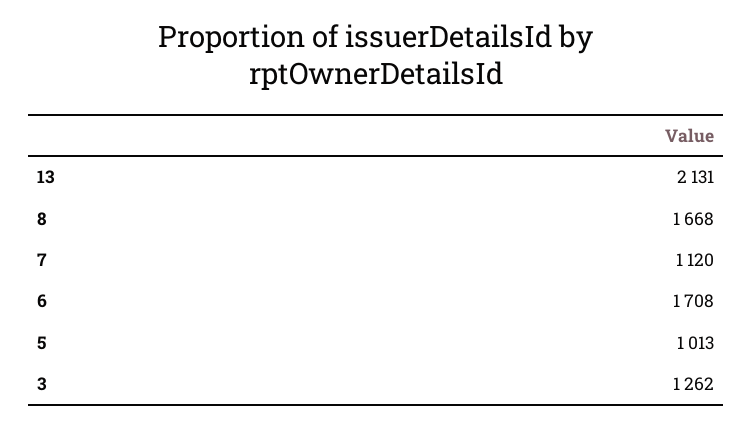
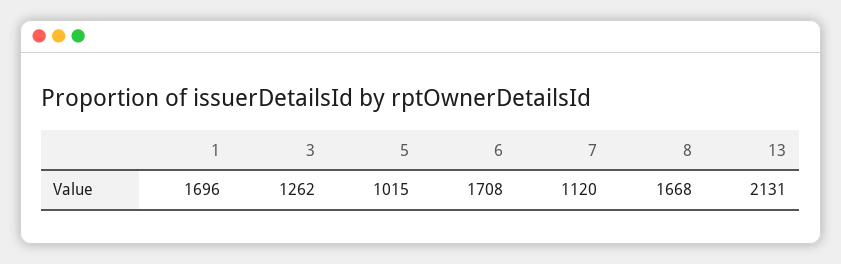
  {
    "13": 2131,
    "8": 1668,
    "7": 1120,
    "6": 1708,
-   "5": 1013,
+   "5": 1015,
-   "3": 1262
+   "3": 1262,
+   "1": 1696
  }

